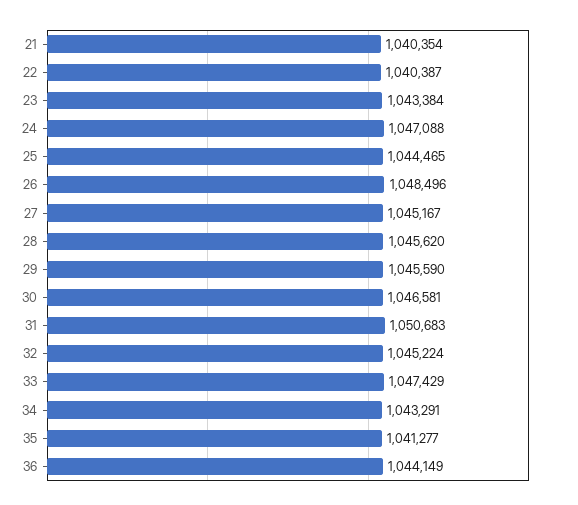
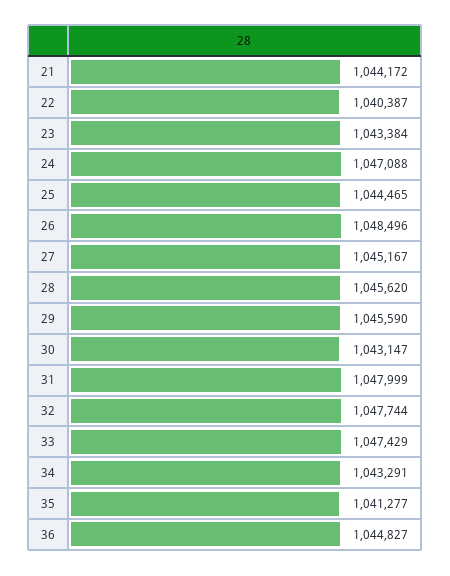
  {
-   "21": 1040354,
+   "21": 1044172,
    "22": 1040387,
    "23": 1043384,
    "24": 1047088,
    "25": 1044465,
    "26": 1048496,
    "27": 1045167,
    "28": 1045620,
    "29": 1045590,
-   "30": 1046581,
+   "30": 1043147,
-   "31": 1050683,
+   "31": 1047999,
-   "32": 1045224,
+   "32": 1047744,
    "33": 1047429,
    "34": 1043291,
    "35": 1041277,
-   "36": 1044149
+   "36": 1044827
  }

